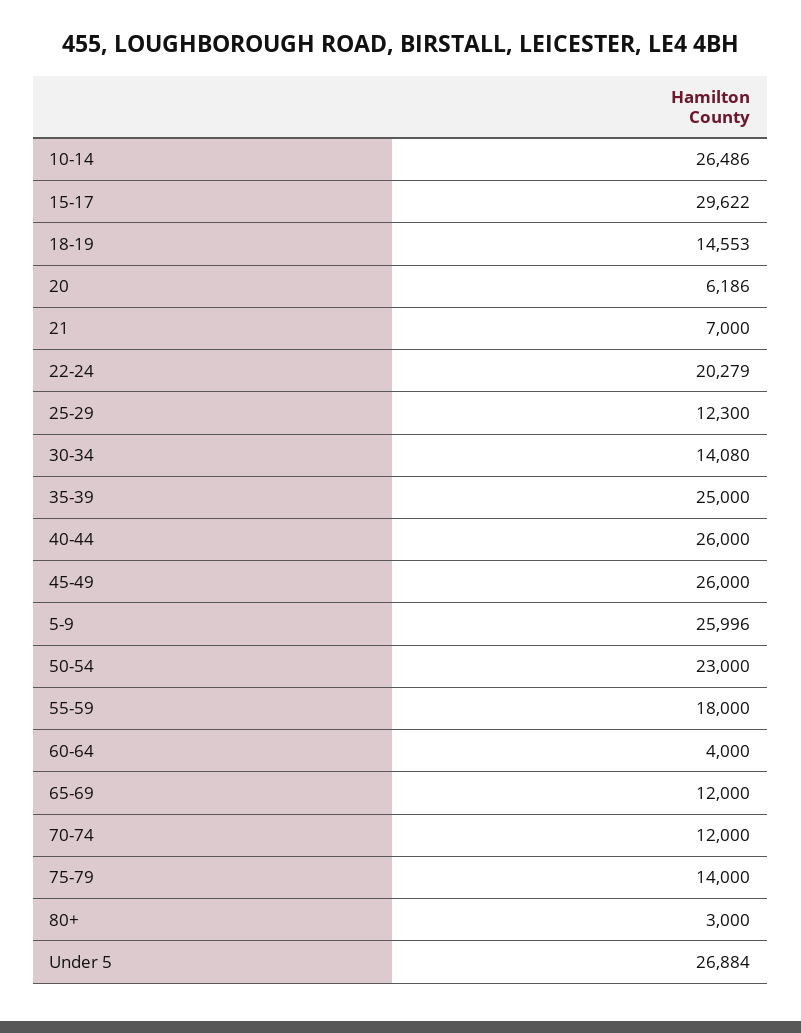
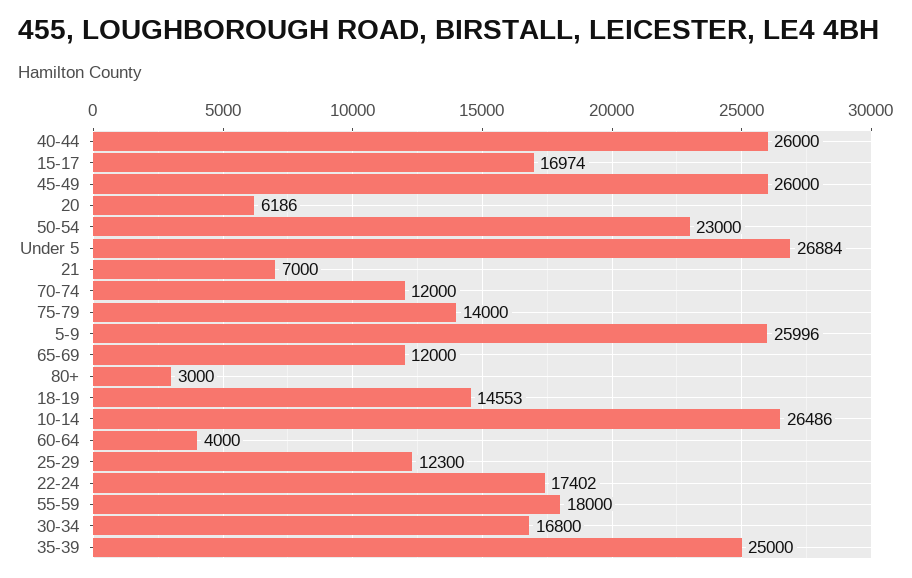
  {
    "10-14": 26486,
-   "15-17": 29622,
+   "15-17": 16974,
    "18-19": 14553,
    "20": 6186,
    "21": 7000,
-   "22-24": 20279,
+   "22-24": 17402,
    "25-29": 12300,
-   "30-34": 14080,
+   "30-34": 16800,
    "35-39": 25000,
    "40-44": 26000,
    "45-49": 26000,
    "5-9": 25996,
    "50-54": 23000,
    "55-59": 18000,
    "60-64": 4000,
    "65-69": 12000,
    "70-74": 12000,
    "75-79": 14000,
    "80+": 3000,
    "Under 5": 26884
  }

